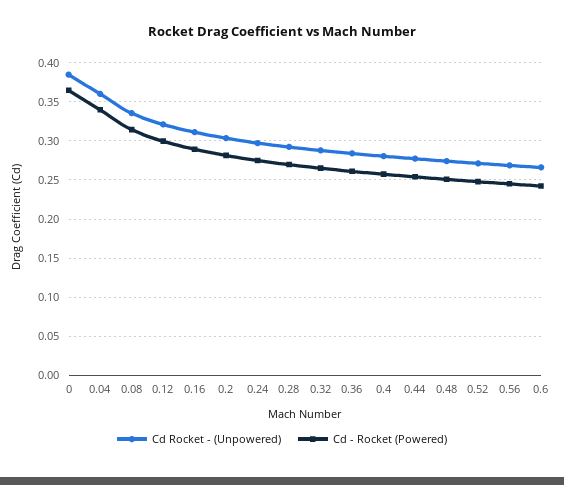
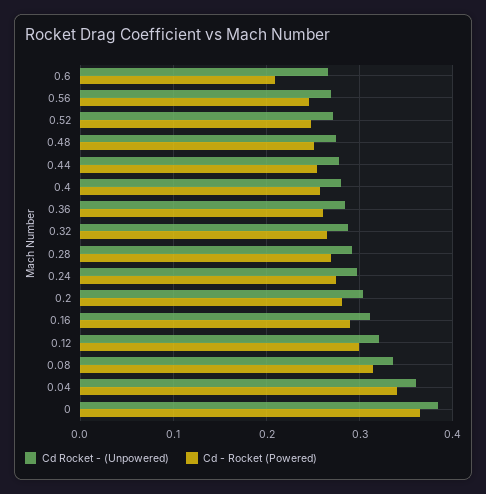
  {
    "Cd Rocket - (Unpowered)": {
      "0": 0.38,
      "0.04": 0.36,
      "0.08": 0.34,
      "0.12": 0.32,
      "0.16": 0.31,
      "0.2": 0.3,
      "0.24": 0.3,
      "0.28": 0.29,
      "0.32": 0.29,
      "0.36": 0.28,
      "0.4": 0.28,
      "0.44": 0.28,
      "0.48": 0.27,
      "0.52": 0.27,
      "0.56": 0.27,
      "0.6": 0.27
    },
    "Cd - Rocket (Powered)": {
      "0": 0.36,
      "0.04": 0.34,
      "0.08": 0.31,
      "0.12": 0.3,
      "0.16": 0.29,
      "0.2": 0.28,
      "0.24": 0.28,
      "0.28": 0.27,
      "0.32": 0.27,
      "0.36": 0.26,
      "0.4": 0.26,
      "0.44": 0.25,
      "0.48": 0.25,
      "0.52": 0.25,
      "0.56": 0.25,
-     "0.6": 0.24
+     "0.6": 0.21
    }
  }

